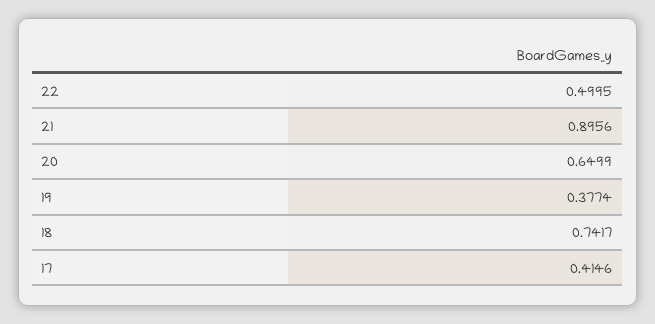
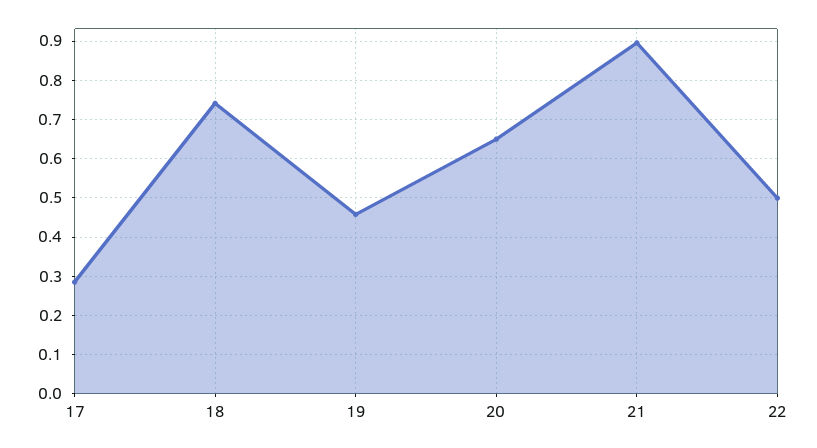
  {
    "22": 0.4995,
    "21": 0.8956,
    "20": 0.6499,
-   "19": 0.3774,
+   "19": 0.46,
    "18": 0.7417,
-   "17": 0.4146
+   "17": 0.28
  }

